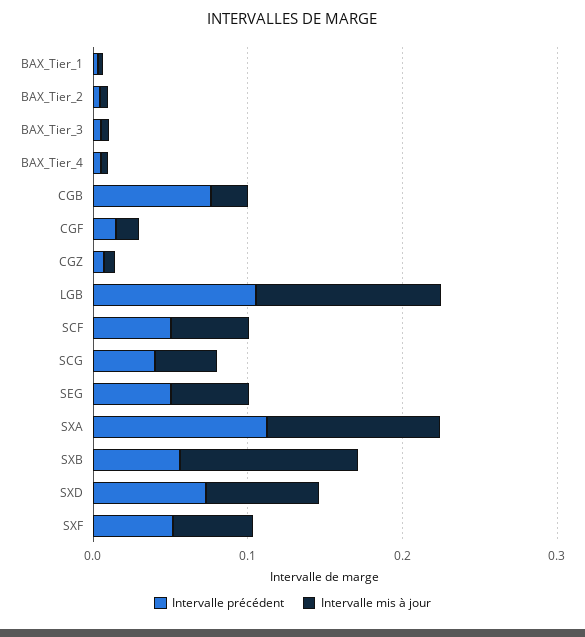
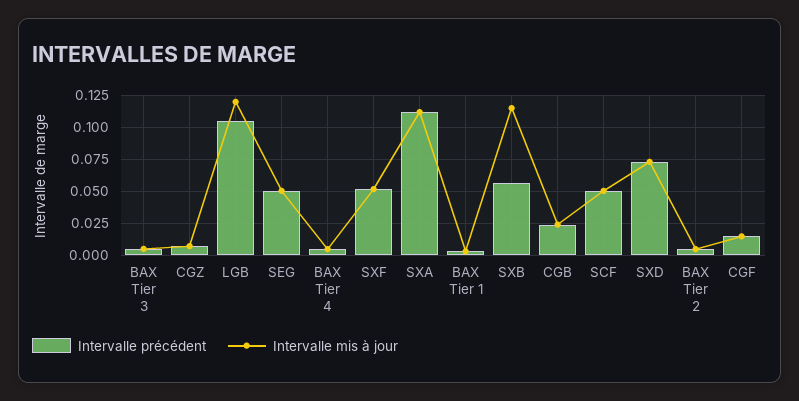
  {
    "Intervalle précédent": {
      "BAX_Tier_1": 0.005,
      "BAX_Tier_2": 0.005,
      "BAX_Tier_3": 0.005,
      "BAX_Tier_4": 0.005,
-     "CGB": 0.08,
+     "CGB": 0.025,
      "CGF": 0.015,
      "CGZ": 0.005,
      "LGB": 0.105,
      "SCF": 0.05,
-     "SCG": 0.04,
      "SEG": 0.05,
      "SXA": 0.11,
      "SXB": 0.055,
      "SXD": 0.075,
      "SXF": 0.05
    },
    "Intervalle mis à jour": {
      "BAX_Tier_1": 0.005,
      "BAX_Tier_2": 0.005,
      "BAX_Tier_3": 0.005,
      "BAX_Tier_4": 0.005,
      "CGB": 0.025,
      "CGF": 0.015,
      "CGZ": 0.005,
      "LGB": 0.12,
      "SCF": 0.05,
-     "SCG": 0.04,
      "SEG": 0.05,
      "SXA": 0.11,
      "SXB": 0.115,
      "SXD": 0.075,
      "SXF": 0.05
    }
  }

